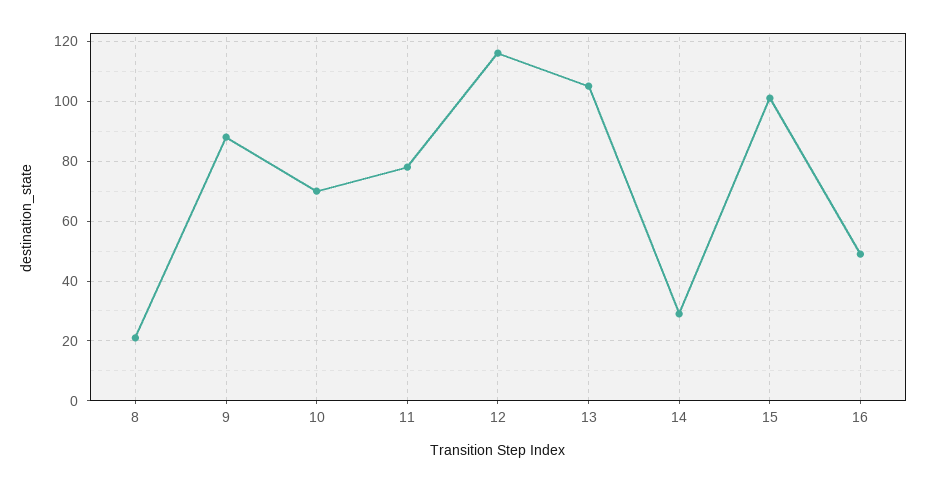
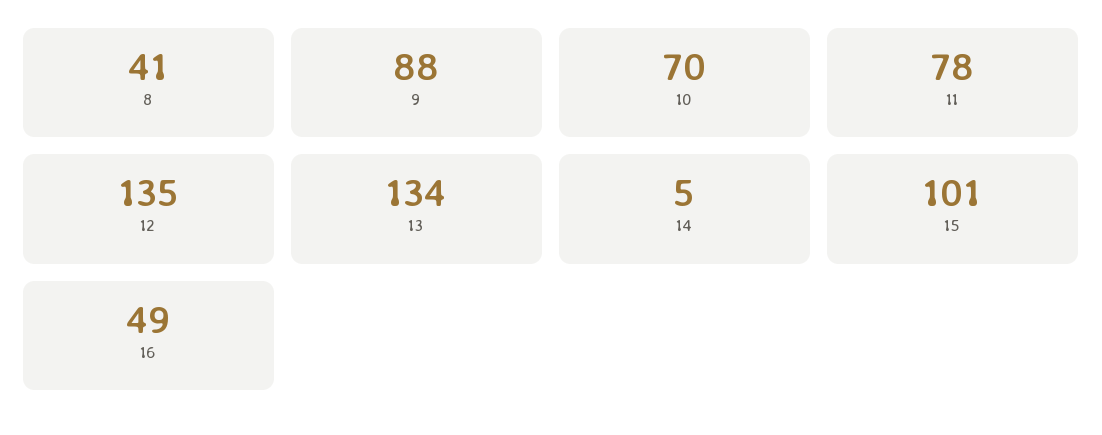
  {
-   "8": 20,
+   "8": 41,
    "9": 88,
    "10": 70,
    "11": 78,
-   "12": 115,
+   "12": 135,
-   "13": 105,
+   "13": 134,
-   "14": 30,
+   "14": 5,
    "15": 101,
    "16": 49
  }

